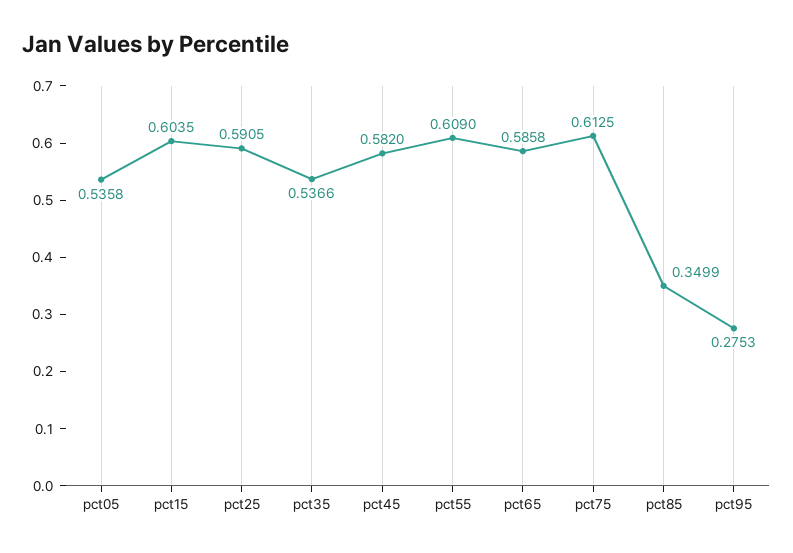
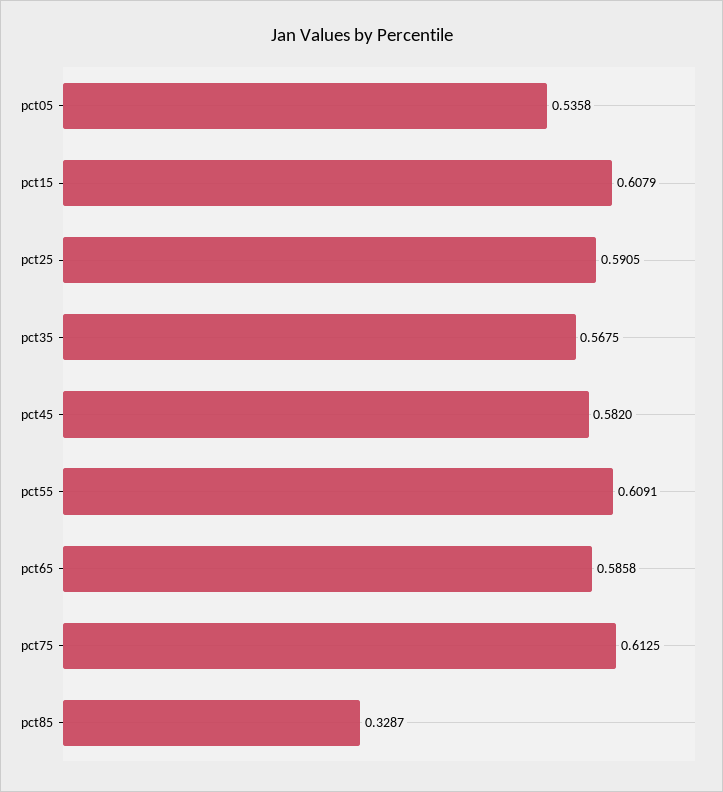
  {
    "pct05": 0.5358,
-   "pct15": 0.6035,
+   "pct15": 0.6079,
    "pct25": 0.5905,
-   "pct35": 0.5366,
+   "pct35": 0.5675,
    "pct45": 0.582,
-   "pct55": 0.609,
+   "pct55": 0.6091,
    "pct65": 0.5858,
    "pct75": 0.6125,
-   "pct85": 0.3499,
+   "pct85": 0.3287
-   "pct95": 0.2753
  }

